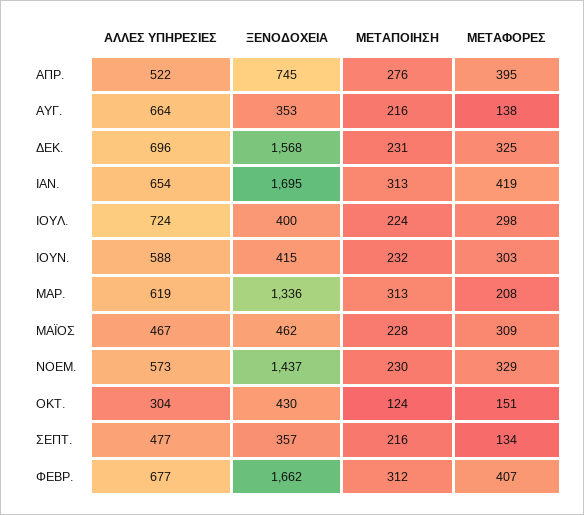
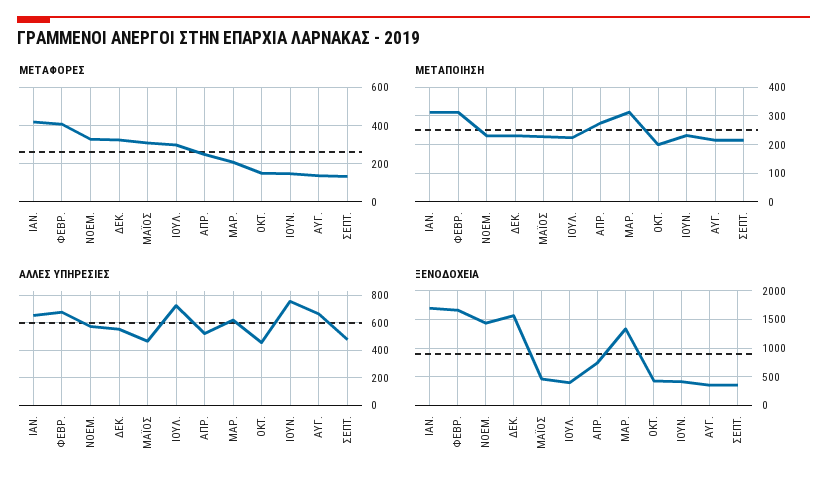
  {
    "ΑΛΛΕΣ ΥΠΗΡΕΣΙΕΣ": {
      "ΑΠΡ.": 522,
      "ΑΥΓ.": 664,
-     "ΔΕΚ.": 696,
+     "ΔΕΚ.": 550,
      "ΙΑΝ.": 654,
      "ΙΟΥΛ.": 724,
-     "ΙΟΥΝ.": 588,
+     "ΙΟΥΝ.": 750,
      "ΜΑΡ.": 619,
      "ΜΑΪΟΣ": 467,
      "ΝΟΕΜ.": 573,
-     "ΟΚΤ.": 304,
+     "ΟΚΤ.": 450,
      "ΣΕΠΤ.": 477,
      "ΦΕΒΡ.": 677
    },
    "ΞΕΝΟΔΟΧΕΙΑ": {
      "ΑΠΡ.": 745,
      "ΑΥΓ.": 353,
      "ΔΕΚ.": 1568,
      "ΙΑΝ.": 1695,
      "ΙΟΥΛ.": 400,
      "ΙΟΥΝ.": 415,
      "ΜΑΡ.": 1336,
      "ΜΑΪΟΣ": 462,
      "ΝΟΕΜ.": 1437,
      "ΟΚΤ.": 430,
      "ΣΕΠΤ.": 357,
      "ΦΕΒΡ.": 1662
    },
    "ΜΕΤΑΠΟΙΗΣΗ": {
      "ΑΠΡ.": 276,
      "ΑΥΓ.": 216,
      "ΔΕΚ.": 231,
      "ΙΑΝ.": 313,
      "ΙΟΥΛ.": 224,
      "ΙΟΥΝ.": 232,
      "ΜΑΡ.": 313,
      "ΜΑΪΟΣ": 228,
      "ΝΟΕΜ.": 230,
-     "ΟΚΤ.": 124,
+     "ΟΚΤ.": 200,
      "ΣΕΠΤ.": 216,
      "ΦΕΒΡ.": 312
    },
    "ΜΕΤΑΦΟΡΕΣ": {
-     "ΑΠΡ.": 395,
+     "ΑΠΡ.": 250,
      "ΑΥΓ.": 138,
      "ΔΕΚ.": 325,
      "ΙΑΝ.": 419,
      "ΙΟΥΛ.": 298,
-     "ΙΟΥΝ.": 303,
+     "ΙΟΥΝ.": 150,
      "ΜΑΡ.": 208,
      "ΜΑΪΟΣ": 309,
      "ΝΟΕΜ.": 329,
      "ΟΚΤ.": 151,
      "ΣΕΠΤ.": 134,
      "ΦΕΒΡ.": 407
    }
  }

